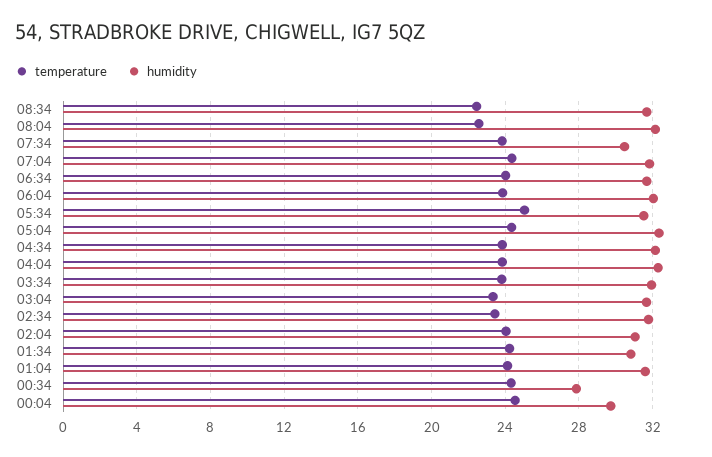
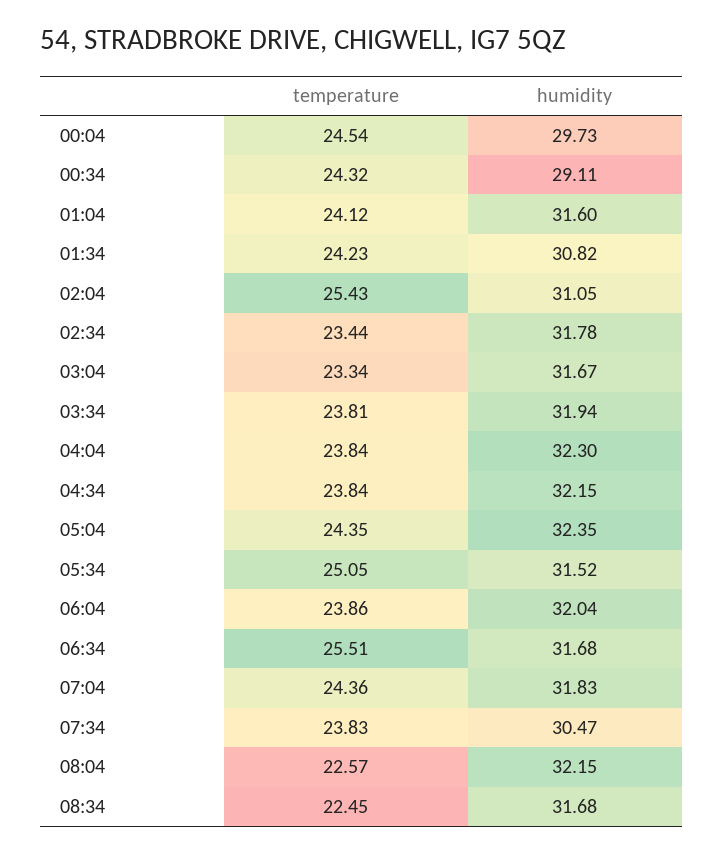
  {
    "temperature": {
      "08:34": 22.45,
      "08:04": 22.57,
      "07:34": 23.83,
      "07:04": 24.36,
-     "06:34": 24,
+     "06:34": 25.51,
      "06:04": 23.86,
      "05:34": 25.05,
      "05:04": 24.35,
      "04:34": 23.84,
      "04:04": 23.84,
      "03:34": 23.81,
      "03:04": 23.34,
      "02:34": 23.44,
-     "02:04": 24,
+     "02:04": 25.43,
      "01:34": 24.23,
      "01:04": 24.12,
      "00:34": 24.32,
      "00:04": 24.54
    },
    "humidity": {
      "08:34": 31.68,
      "08:04": 32.15,
      "07:34": 30.47,
      "07:04": 31.83,
      "06:34": 31.68,
      "06:04": 32.04,
      "05:34": 31.52,
      "05:04": 32.35,
      "04:34": 32.15,
      "04:04": 32.3,
      "03:34": 31.94,
      "03:04": 31.67,
      "02:34": 31.78,
      "02:04": 31.05,
      "01:34": 30.82,
      "01:04": 31.6,
-     "00:34": 28,
+     "00:34": 29.11,
      "00:04": 29.73
    }
  }

